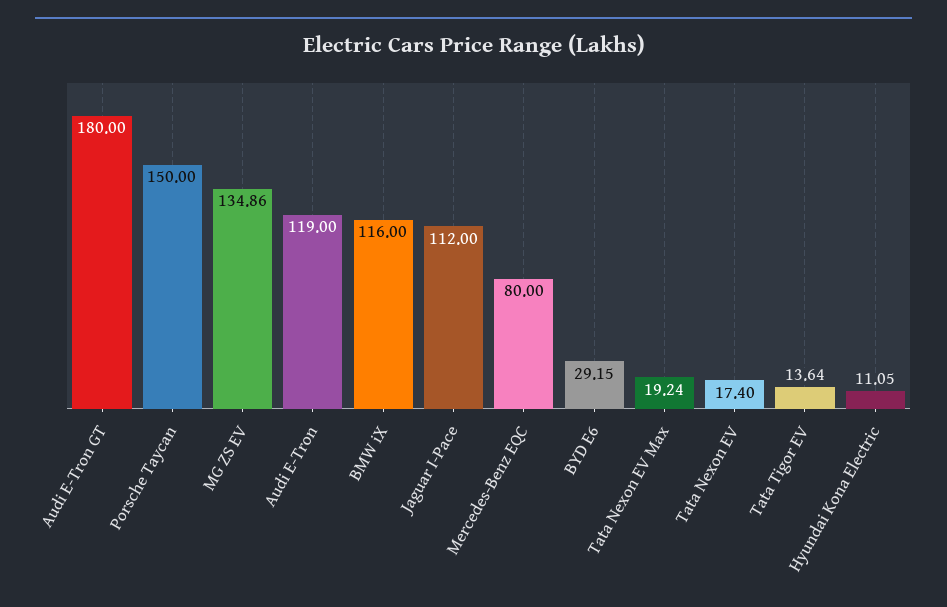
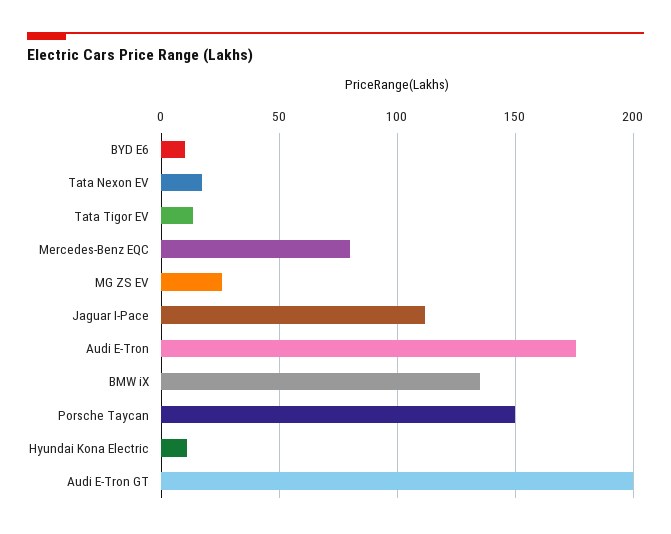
  {
-   "Audi E-Tron GT": 180,
+   "Audi E-Tron GT": 200,
    "Porsche Taycan": 150,
-   "MG ZS EV": 134.86,
+   "MG ZS EV": 25,
-   "Audi E-Tron": 119,
+   "Audi E-Tron": 175,
-   "BMW iX": 116,
+   "BMW iX": 135,
    "Jaguar I-Pace": 112,
    "Mercedes-Benz EQC": 80,
-   "BYD E6": 29.15,
+   "BYD E6": 10,
-   "Tata Nexon EV Max": 19.24,
    "Tata Nexon EV": 17.4,
    "Tata Tigor EV": 13.64,
    "Hyundai Kona Electric": 11.05
  }

